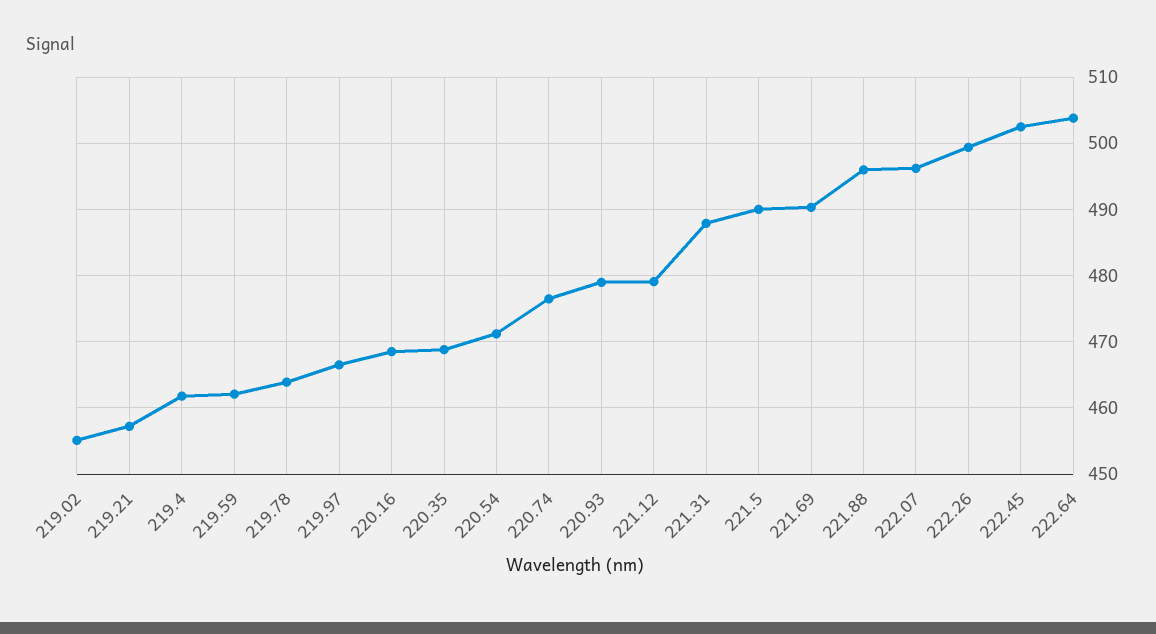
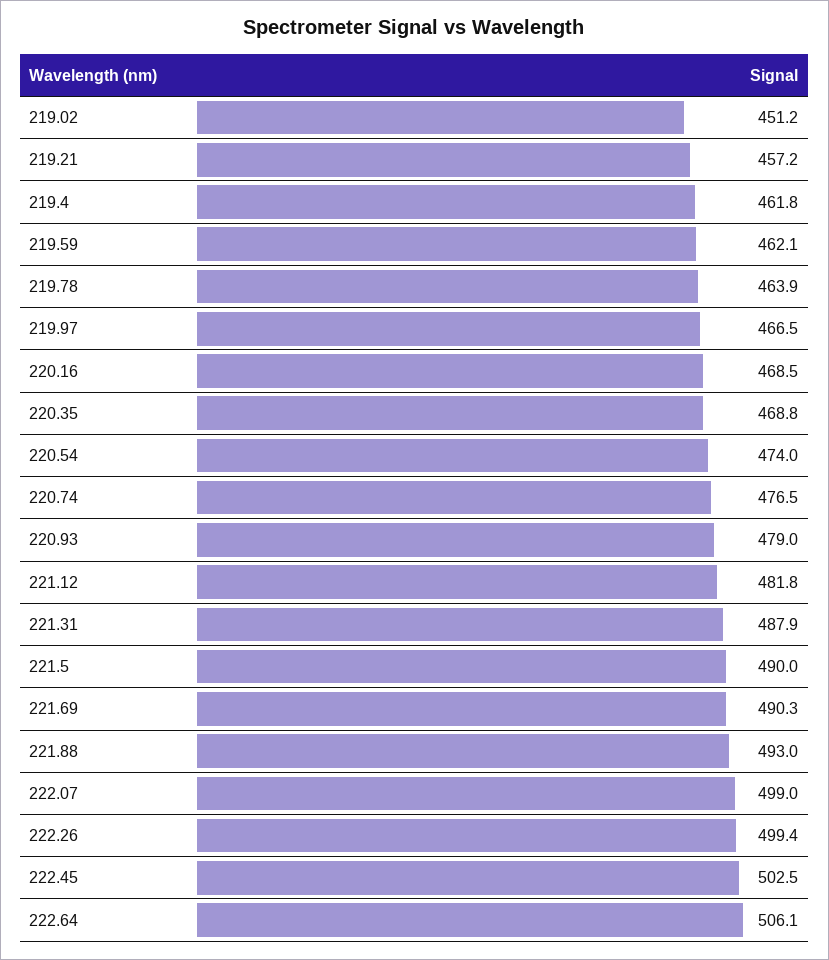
  {
-   "219.02": 455,
+   "219.02": 451.2,
    "219.21": 457.2,
    "219.4": 461.8,
    "219.59": 462.1,
    "219.78": 463.9,
    "219.97": 466.5,
    "220.16": 468.5,
    "220.35": 468.8,
-   "220.54": 471,
+   "220.54": 474,
    "220.74": 476.5,
    "220.93": 479,
-   "221.12": 479,
+   "221.12": 481.8,
    "221.31": 487.9,
    "221.5": 490,
    "221.69": 490.3,
-   "221.88": 496,
+   "221.88": 493,
-   "222.07": 496,
+   "222.07": 499,
    "222.26": 499.4,
    "222.45": 502.5,
-   "222.64": 504
+   "222.64": 506.1
  }

